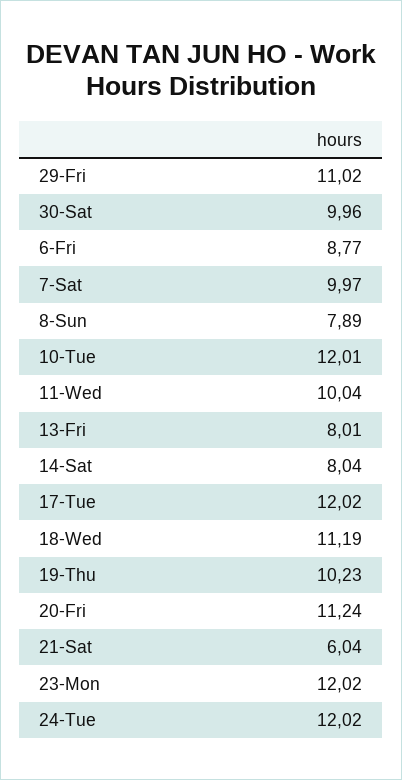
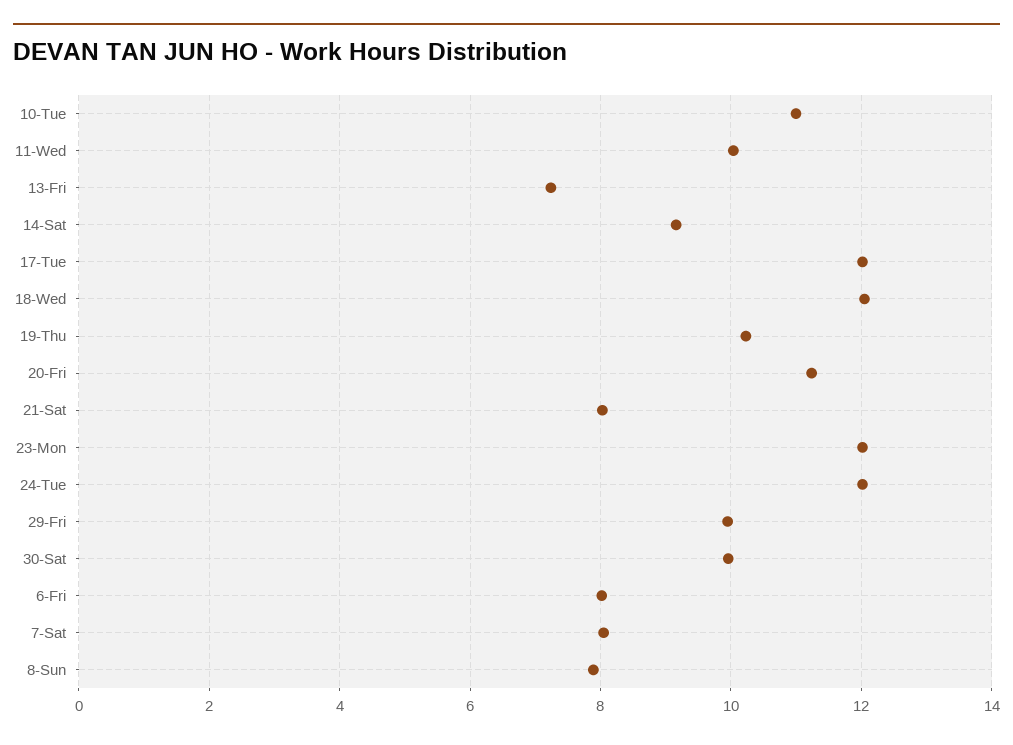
  {
-   "29-Fri": 11.02,
+   "29-Fri": 10,
    "30-Sat": 9.96,
-   "6-Fri": 8.77,
+   "6-Fri": 8,
-   "7-Sat": 9.97,
+   "7-Sat": 8,
    "8-Sun": 7.89,
-   "10-Tue": 12.01,
+   "10-Tue": 11,
    "11-Wed": 10.04,
-   "13-Fri": 8.01,
+   "13-Fri": 7.2,
-   "14-Sat": 8.04,
+   "14-Sat": 9.2,
    "17-Tue": 12.02,
-   "18-Wed": 11.19,
+   "18-Wed": 12,
    "19-Thu": 10.23,
    "20-Fri": 11.24,
-   "21-Sat": 6.04,
+   "21-Sat": 8,
    "23-Mon": 12.02,
    "24-Tue": 12.02
  }

